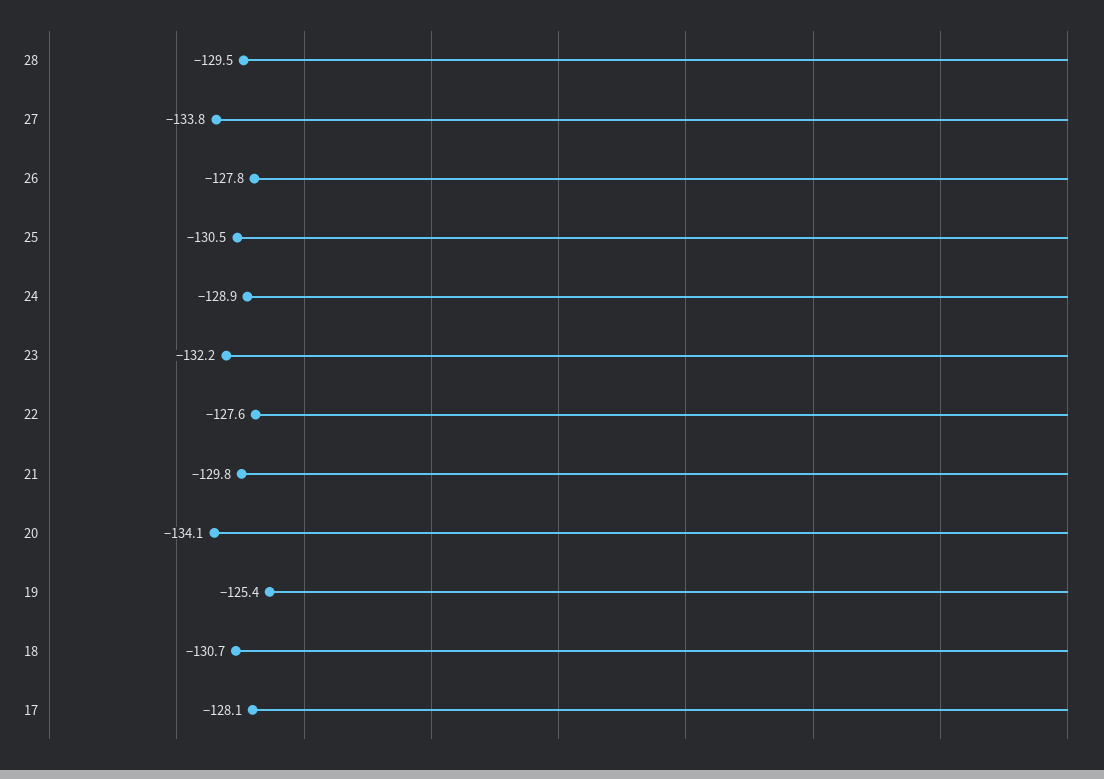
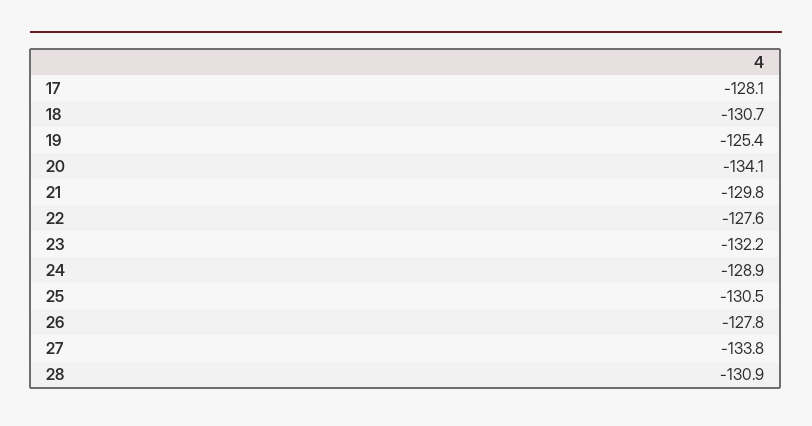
  {
-   "28": -129.5,
+   "28": -130.9,
    "27": -133.8,
    "26": -127.8,
    "25": -130.5,
    "24": -128.9,
    "23": -132.2,
    "22": -127.6,
    "21": -129.8,
    "20": -134.1,
    "19": -125.4,
    "18": -130.7,
    "17": -128.1
  }

